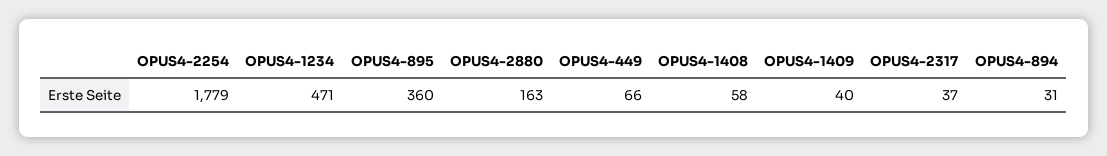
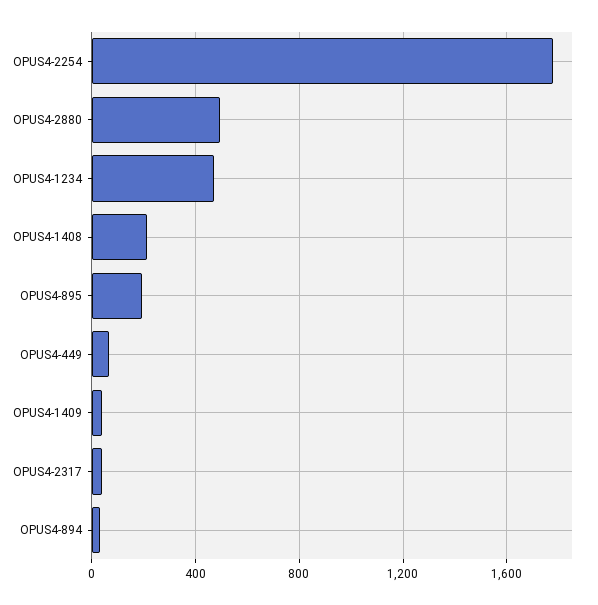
  {
    "OPUS4-2254": 1779,
    "OPUS4-1234": 471,
-   "OPUS4-895": 360,
+   "OPUS4-895": 200,
-   "OPUS4-2880": 163,
+   "OPUS4-2880": 500,
    "OPUS4-449": 66,
-   "OPUS4-1408": 58,
+   "OPUS4-1408": 200,
    "OPUS4-1409": 40,
    "OPUS4-2317": 37,
    "OPUS4-894": 31
  }

